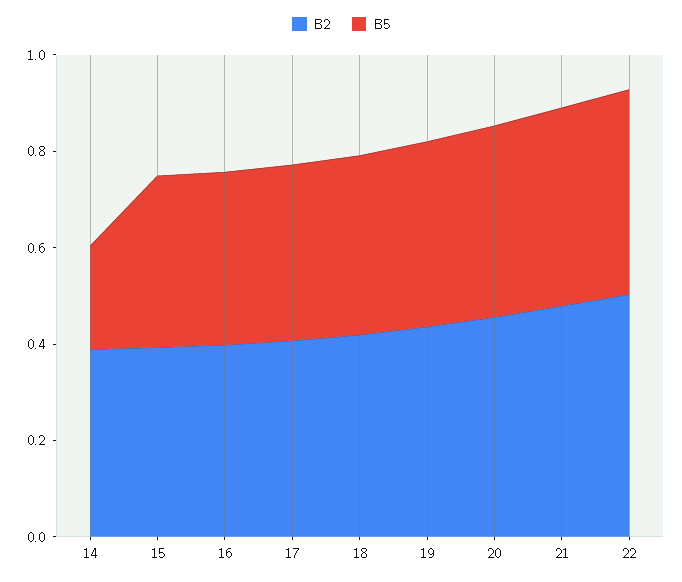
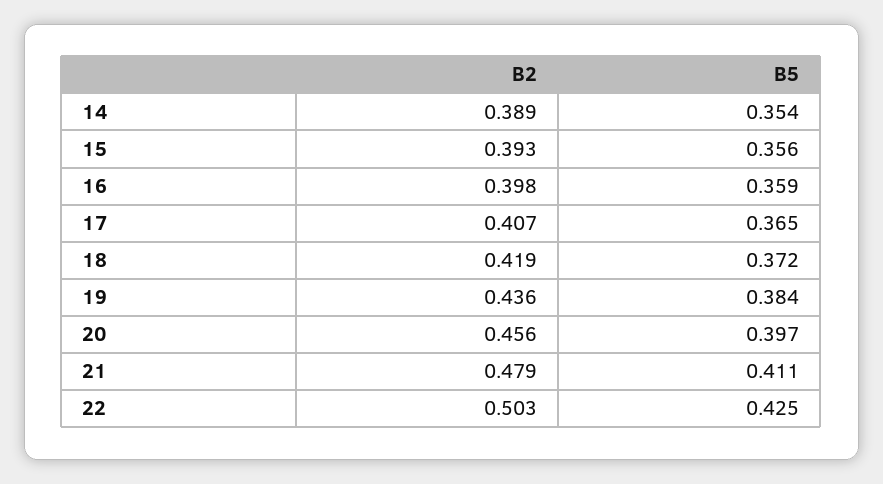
  {
    "B2": {
      "14": 0.389,
      "15": 0.393,
      "16": 0.398,
      "17": 0.407,
      "18": 0.419,
      "19": 0.436,
      "20": 0.456,
      "21": 0.479,
      "22": 0.503
    },
    "B5": {
-     "14": 0.2,
+     "14": 0.354,
      "15": 0.356,
      "16": 0.359,
      "17": 0.365,
      "18": 0.372,
      "19": 0.384,
      "20": 0.397,
      "21": 0.411,
      "22": 0.425
    }
  }

